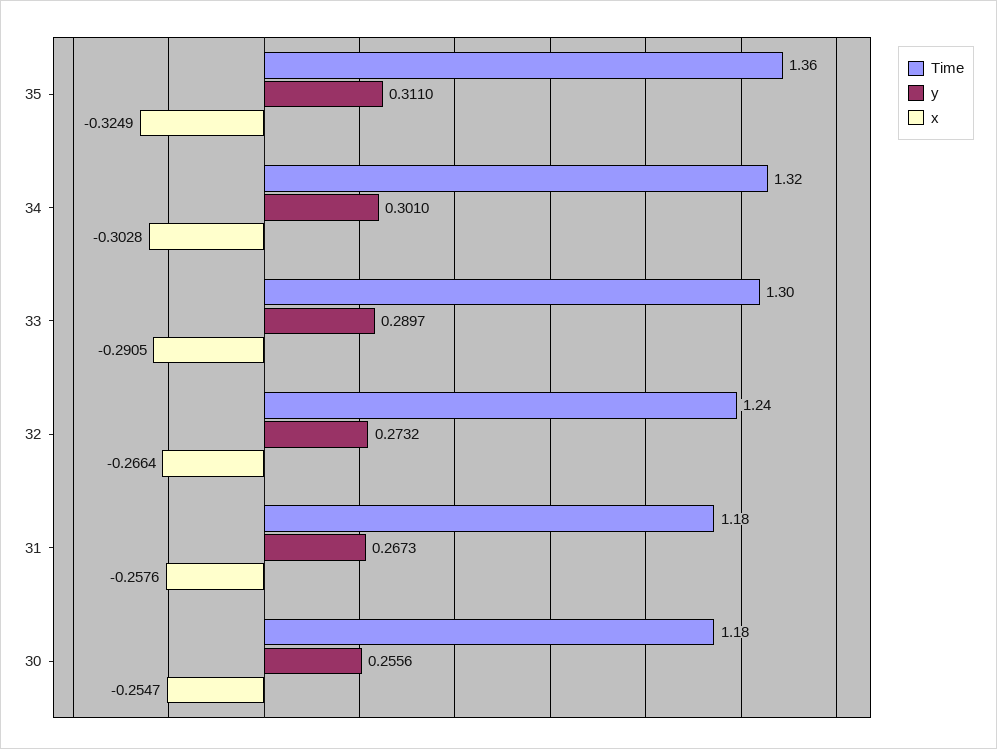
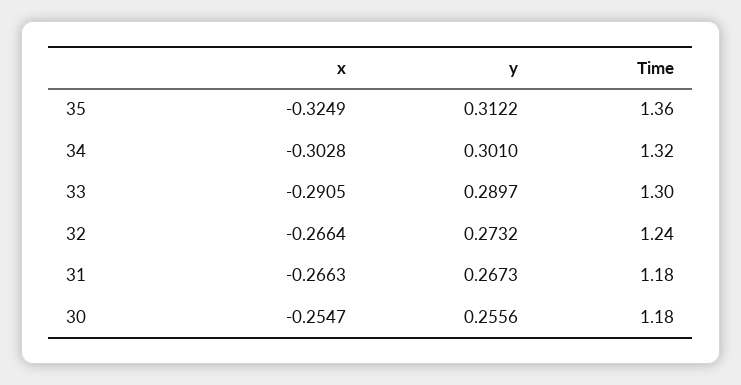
  {
    "Time": {
      "35": 1.36,
      "34": 1.32,
      "33": 1.3,
      "32": 1.24,
      "31": 1.18,
      "30": 1.18
    },
    "y": {
-     "35": 0.311,
+     "35": 0.3122,
      "34": 0.301,
      "33": 0.2897,
      "32": 0.2732,
      "31": 0.2673,
      "30": 0.2556
    },
    "x": {
      "35": -0.3249,
      "34": -0.3028,
      "33": -0.2905,
      "32": -0.2664,
-     "31": -0.2576,
+     "31": -0.2663,
      "30": -0.2547
    }
  }

